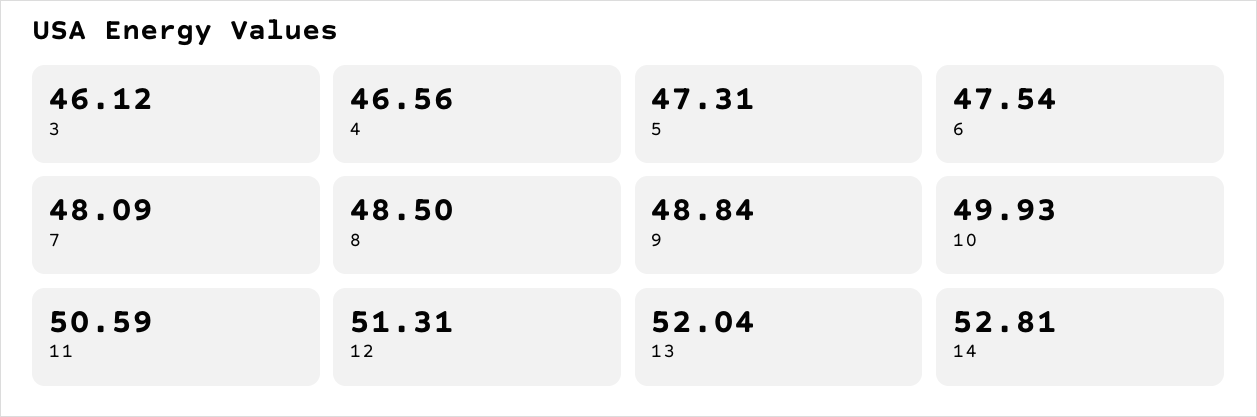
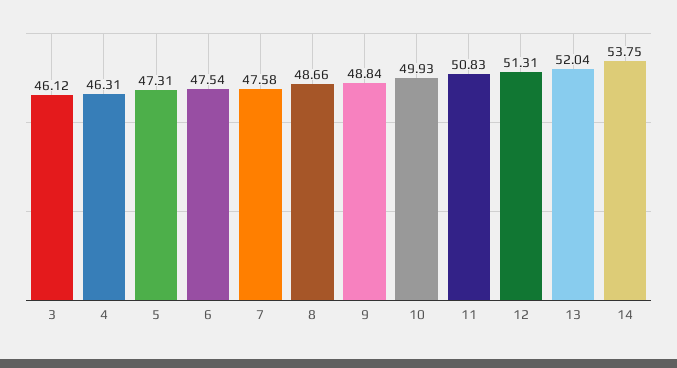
  {
    "3": 46.12,
-   "4": 46.56,
+   "4": 46.31,
    "5": 47.31,
    "6": 47.54,
-   "7": 48.09,
+   "7": 47.58,
-   "8": 48.5,
+   "8": 48.66,
    "9": 48.84,
    "10": 49.93,
-   "11": 50.59,
+   "11": 50.83,
    "12": 51.31,
    "13": 52.04,
-   "14": 52.81
+   "14": 53.75
  }

